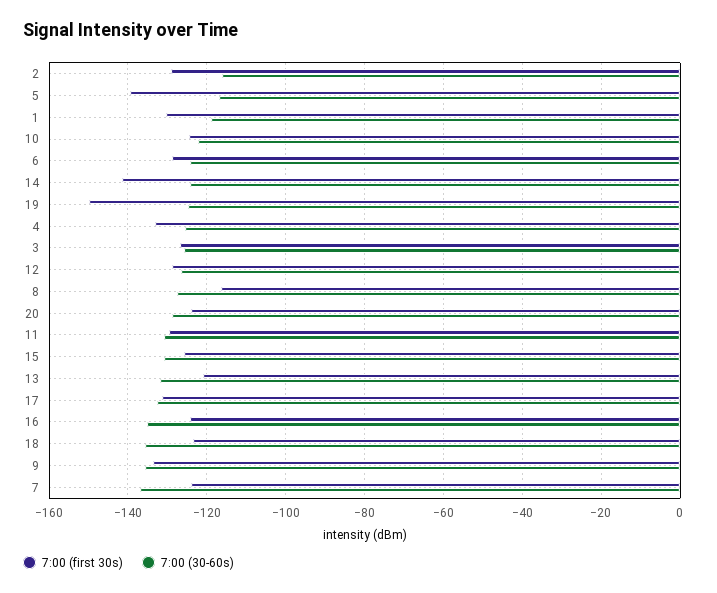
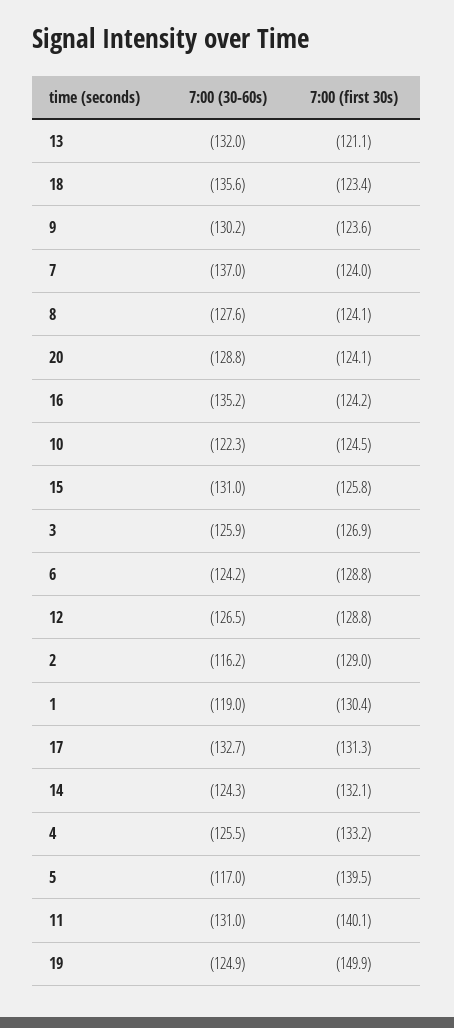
  {
    "7:00 (first 30s)": {
      "2": -129,
      "5": -139.5,
      "1": -130.4,
      "10": -124.5,
      "6": -128.8,
-     "14": -142,
+     "14": -132.1,
      "19": -149.9,
      "4": -133.2,
      "3": -126.9,
      "12": -128.8,
-     "8": -116,
+     "8": -124.1,
      "20": -124.1,
-     "11": -130,
+     "11": -140.1,
      "15": -125.8,
      "13": -121.1,
      "17": -131.3,
      "16": -124.2,
      "18": -123.4,
-     "9": -134,
+     "9": -123.6,
      "7": -124
    },
    "7:00 (30-60s)": {
      "2": -116.2,
      "5": -117,
      "1": -119,
      "10": -122.3,
      "6": -124.2,
      "14": -124.3,
      "19": -124.9,
      "4": -125.5,
      "3": -125.9,
      "12": -126.5,
      "8": -127.6,
      "20": -128.8,
      "11": -131,
      "15": -131,
      "13": -132,
      "17": -132.7,
      "16": -135.2,
      "18": -135.6,
-     "9": -136,
+     "9": -130.2,
      "7": -137
    }
  }

